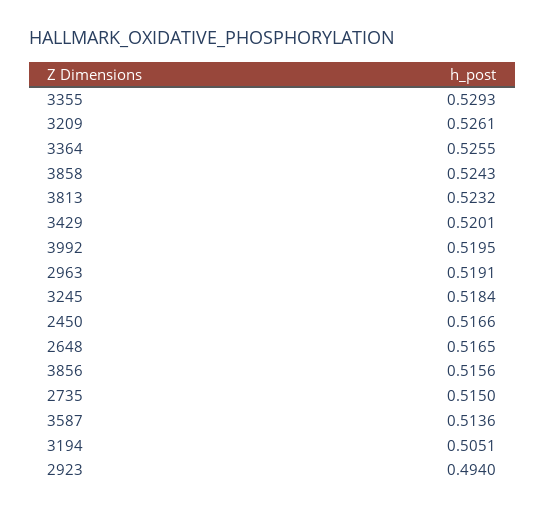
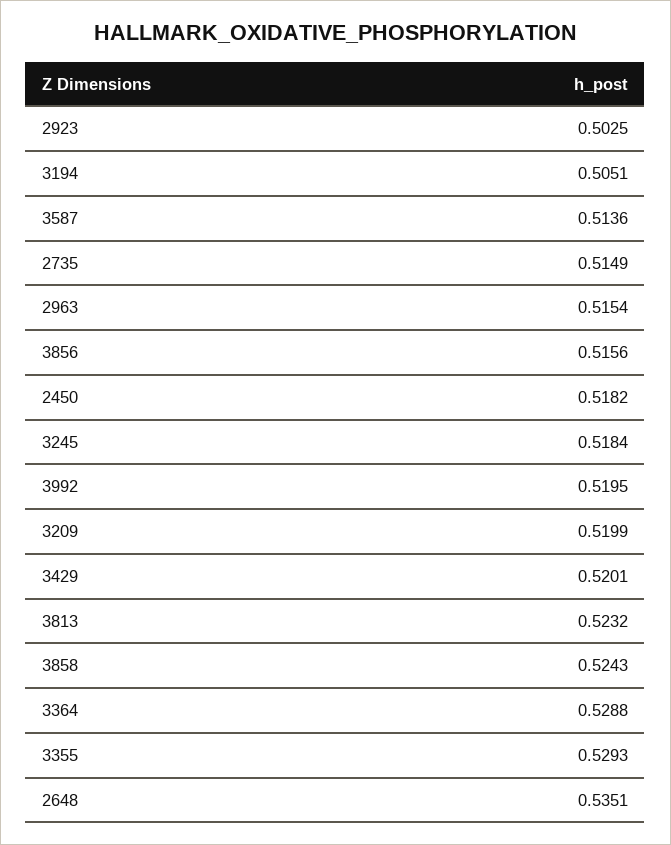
  {
    "3355": 0.5293,
-   "3209": 0.5261,
+   "3209": 0.5199,
-   "3364": 0.5255,
+   "3364": 0.5288,
    "3858": 0.5243,
    "3813": 0.5232,
    "3429": 0.5201,
    "3992": 0.5195,
-   "2963": 0.5191,
+   "2963": 0.5154,
    "3245": 0.5184,
-   "2450": 0.5166,
+   "2450": 0.5182,
-   "2648": 0.5165,
+   "2648": 0.5351,
    "3856": 0.5156,
-   "2735": 0.515,
+   "2735": 0.5149,
    "3587": 0.5136,
    "3194": 0.5051,
-   "2923": 0.494
+   "2923": 0.5025
  }

